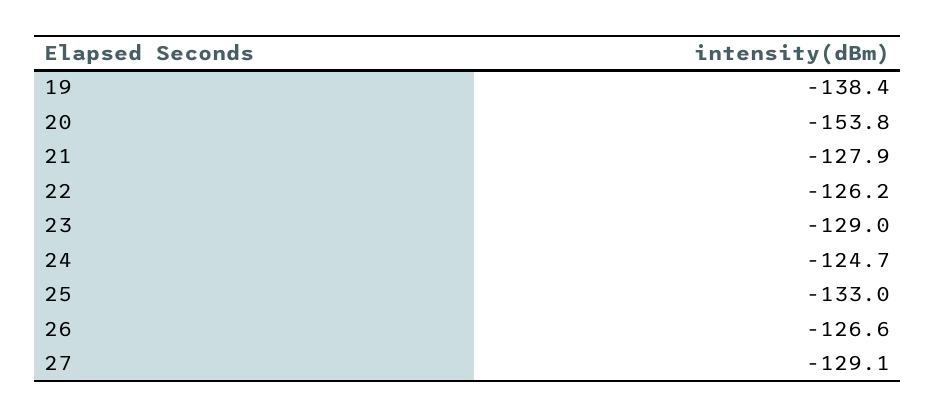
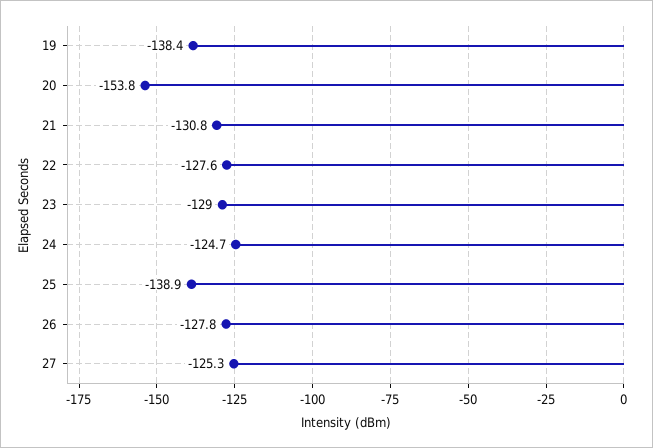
  {
    "19": -138.4,
    "20": -153.8,
-   "21": -127.9,
+   "21": -130.8,
-   "22": -126.2,
+   "22": -127.6,
    "23": -129,
    "24": -124.7,
-   "25": -133,
+   "25": -138.9,
-   "26": -126.6,
+   "26": -127.8,
-   "27": -129.1
+   "27": -125.3
  }

